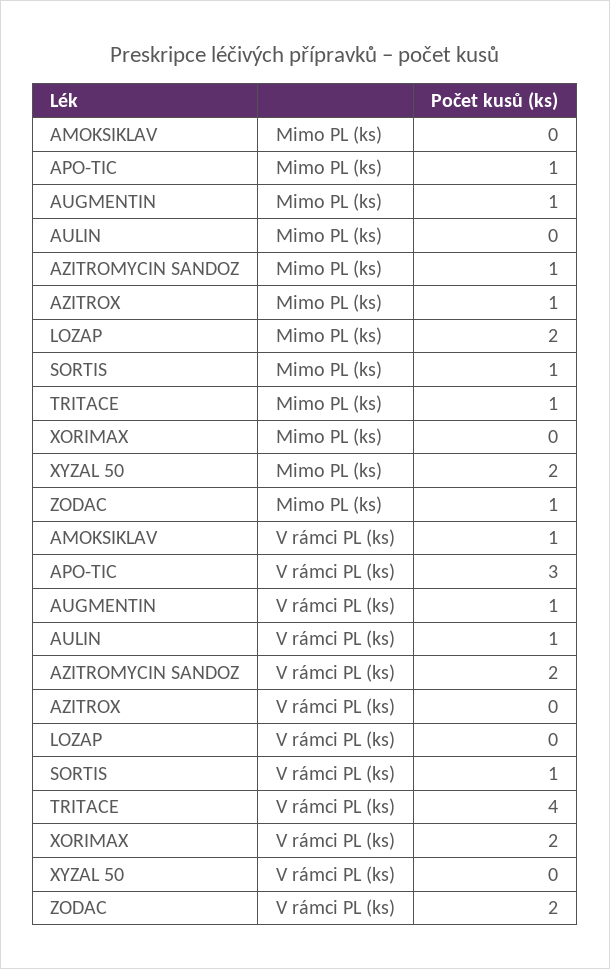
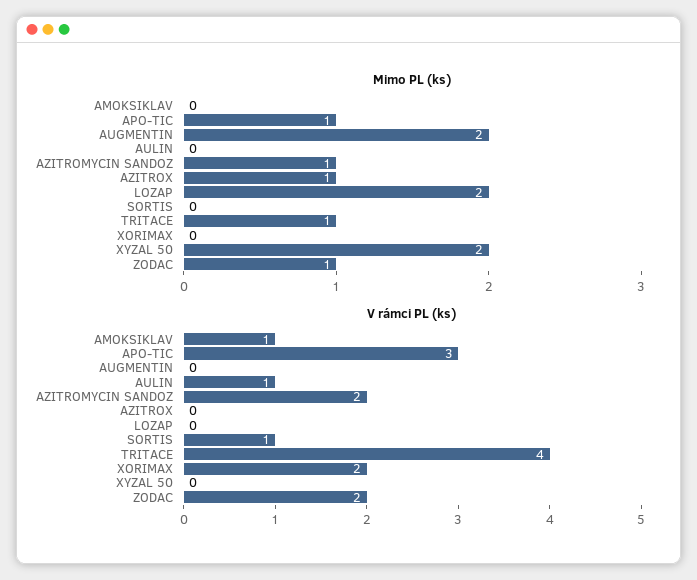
  {
    "Mimo PL (ks)": {
      "AMOKSIKLAV": 0,
      "APO-TIC": 1,
-     "AUGMENTIN": 1,
+     "AUGMENTIN": 2,
      "AULIN": 0,
      "AZITROMYCIN SANDOZ": 1,
      "AZITROX": 1,
      "LOZAP": 2,
-     "SORTIS": 1,
+     "SORTIS": 0,
      "TRITACE": 1,
      "XORIMAX": 0,
      "XYZAL 50": 2,
      "ZODAC": 1
    },
    "V rámci PL (ks)": {
      "AMOKSIKLAV": 1,
      "APO-TIC": 3,
-     "AUGMENTIN": 1,
+     "AUGMENTIN": 0,
      "AULIN": 1,
      "AZITROMYCIN SANDOZ": 2,
      "AZITROX": 0,
      "LOZAP": 0,
      "SORTIS": 1,
      "TRITACE": 4,
      "XORIMAX": 2,
      "XYZAL 50": 0,
      "ZODAC": 2
    }
  }

